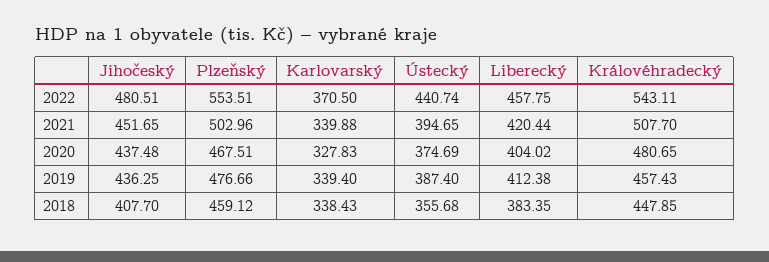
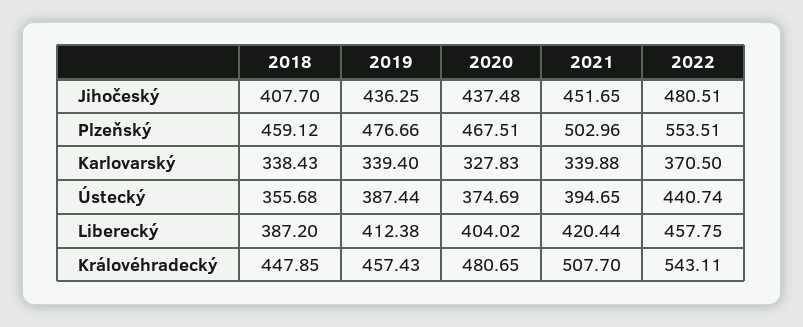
  {
    "Jihočeský": {
      "2022": 480.51,
      "2021": 451.65,
      "2020": 437.48,
      "2019": 436.25,
      "2018": 407.7
    },
    "Plzeňský": {
      "2022": 553.51,
      "2021": 502.96,
      "2020": 467.51,
      "2019": 476.66,
      "2018": 459.12
    },
    "Karlovarský": {
      "2022": 370.5,
      "2021": 339.88,
      "2020": 327.83,
      "2019": 339.4,
      "2018": 338.43
    },
    "Ústecký": {
      "2022": 440.74,
      "2021": 394.65,
      "2020": 374.69,
-     "2019": 387.4,
+     "2019": 387.44,
      "2018": 355.68
    },
    "Liberecký": {
      "2022": 457.75,
      "2021": 420.44,
      "2020": 404.02,
      "2019": 412.38,
-     "2018": 383.35
+     "2018": 387.2
    },
    "Královéhradecký": {
      "2022": 543.11,
      "2021": 507.7,
      "2020": 480.65,
      "2019": 457.43,
      "2018": 447.85
    }
  }

